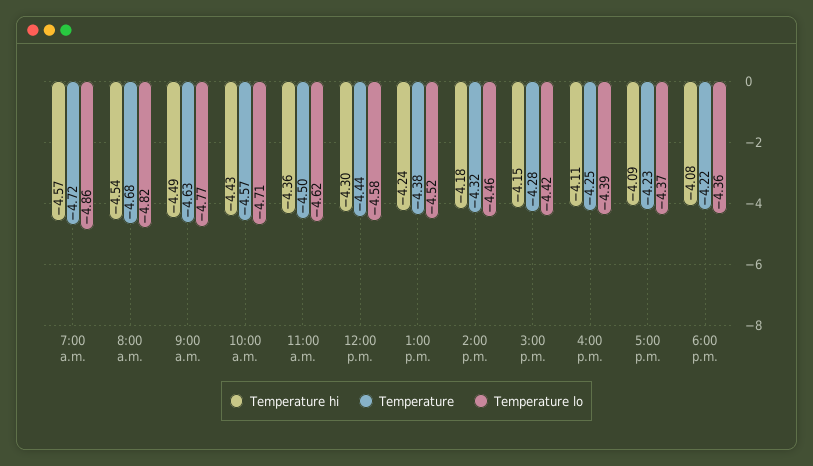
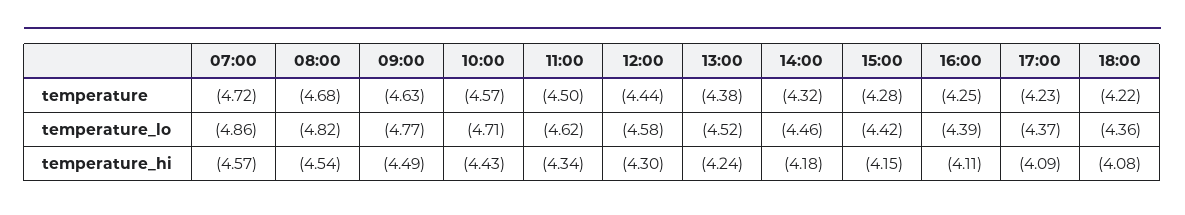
  {
    "Temperature hi": {
      "7:00 a.m.": -4.57,
      "8:00 a.m.": -4.54,
      "9:00 a.m.": -4.49,
      "10:00 a.m.": -4.43,
-     "11:00 a.m.": -4.36,
+     "11:00 a.m.": -4.34,
      "12:00 p.m.": -4.3,
      "1:00 p.m.": -4.24,
      "2:00 p.m.": -4.18,
      "3:00 p.m.": -4.15,
      "4:00 p.m.": -4.11,
      "5:00 p.m.": -4.09,
      "6:00 p.m.": -4.08
    },
    "Temperature": {
      "7:00 a.m.": -4.72,
      "8:00 a.m.": -4.68,
      "9:00 a.m.": -4.63,
      "10:00 a.m.": -4.57,
      "11:00 a.m.": -4.5,
      "12:00 p.m.": -4.44,
      "1:00 p.m.": -4.38,
      "2:00 p.m.": -4.32,
      "3:00 p.m.": -4.28,
      "4:00 p.m.": -4.25,
      "5:00 p.m.": -4.23,
      "6:00 p.m.": -4.22
    },
    "Temperature lo": {
      "7:00 a.m.": -4.86,
      "8:00 a.m.": -4.82,
      "9:00 a.m.": -4.77,
      "10:00 a.m.": -4.71,
      "11:00 a.m.": -4.62,
      "12:00 p.m.": -4.58,
      "1:00 p.m.": -4.52,
      "2:00 p.m.": -4.46,
      "3:00 p.m.": -4.42,
      "4:00 p.m.": -4.39,
      "5:00 p.m.": -4.37,
      "6:00 p.m.": -4.36
    }
  }

